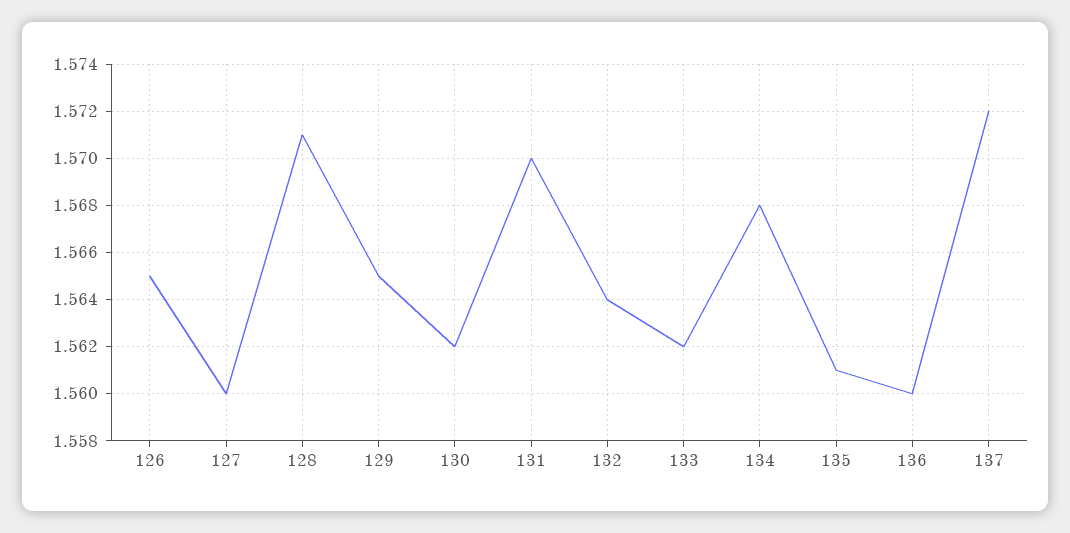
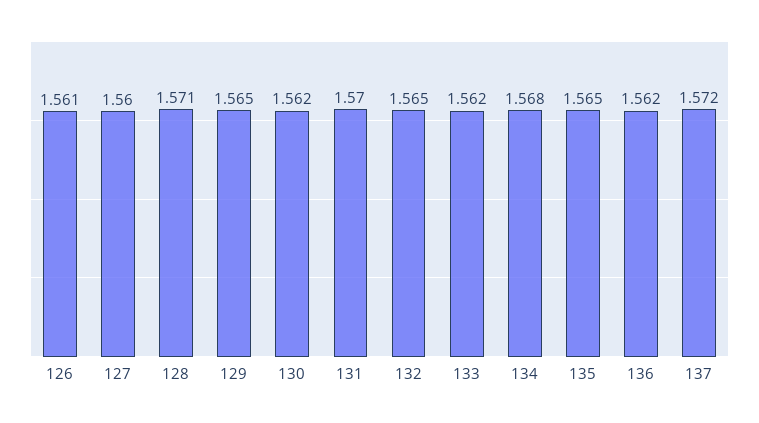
  {
-   "126": 1.565,
+   "126": 1.561,
    "127": 1.56,
    "128": 1.571,
    "129": 1.565,
    "130": 1.562,
    "131": 1.57,
-   "132": 1.564,
+   "132": 1.565,
    "133": 1.562,
    "134": 1.568,
-   "135": 1.561,
+   "135": 1.565,
-   "136": 1.56,
+   "136": 1.562,
    "137": 1.572
  }

